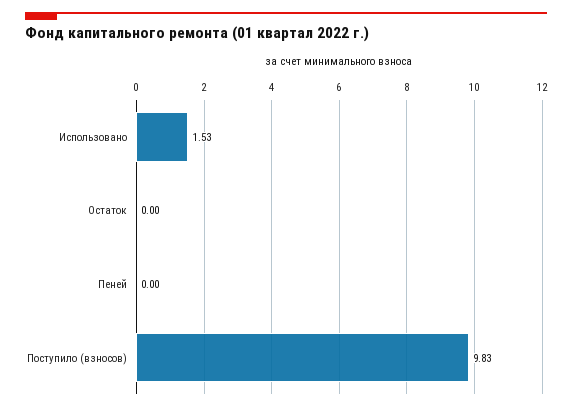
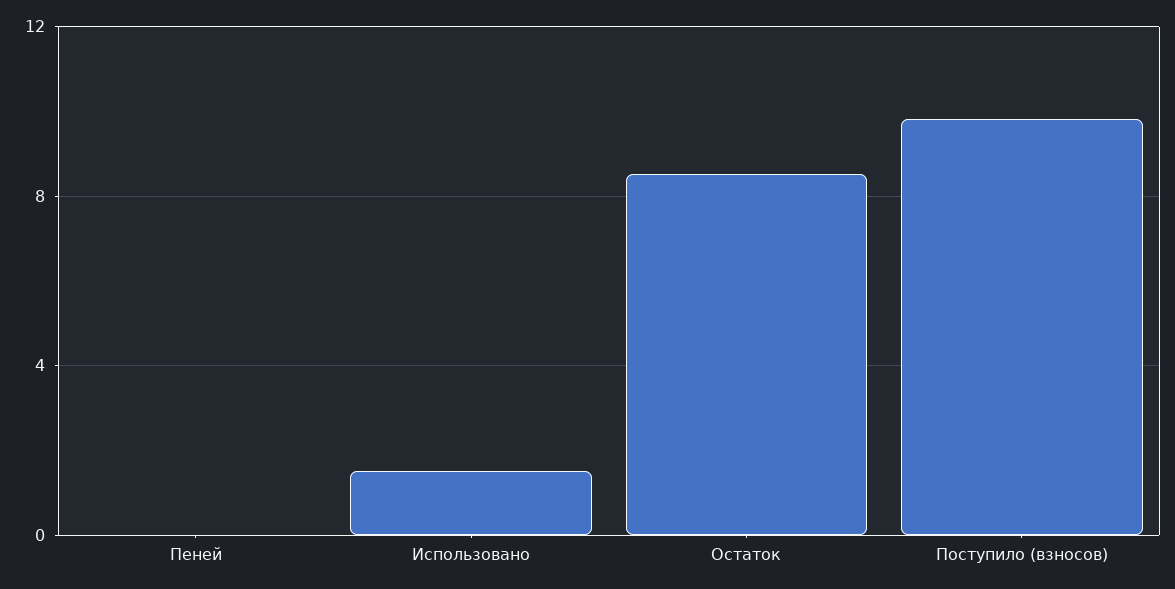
  {
    "Использовано": 1.53,
-   "Остаток": 0,
+   "Остаток": 8.5,
    "Пеней": 0,
    "Поступило (взносов)": 9.83
  }

